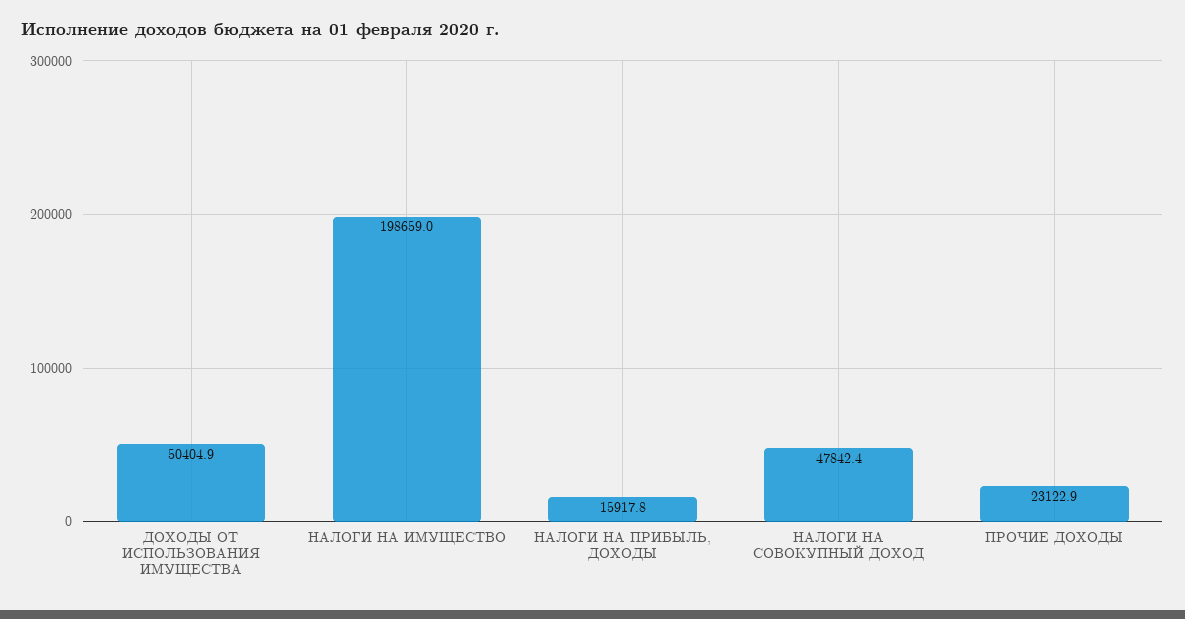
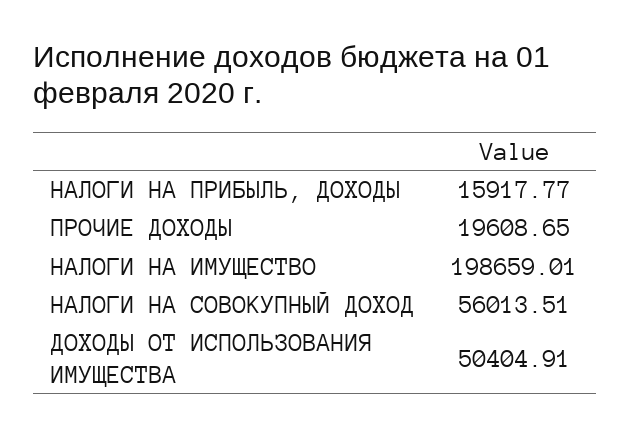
  {
    "ДОХОДЫ ОТ ИСПОЛЬЗОВАНИЯ ИМУЩЕСТВА": 50404.91,
    "НАЛОГИ НА ИМУЩЕСТВО": 198659.01,
    "НАЛОГИ НА ПРИБЫЛЬ, ДОХОДЫ": 15917.77,
-   "НАЛОГИ НА СОВОКУПНЫЙ ДОХОД": 47842.4,
+   "НАЛОГИ НА СОВОКУПНЫЙ ДОХОД": 56013.51,
-   "ПРОЧИЕ ДОХОДЫ": 23122.9
+   "ПРОЧИЕ ДОХОДЫ": 19608.65
  }

